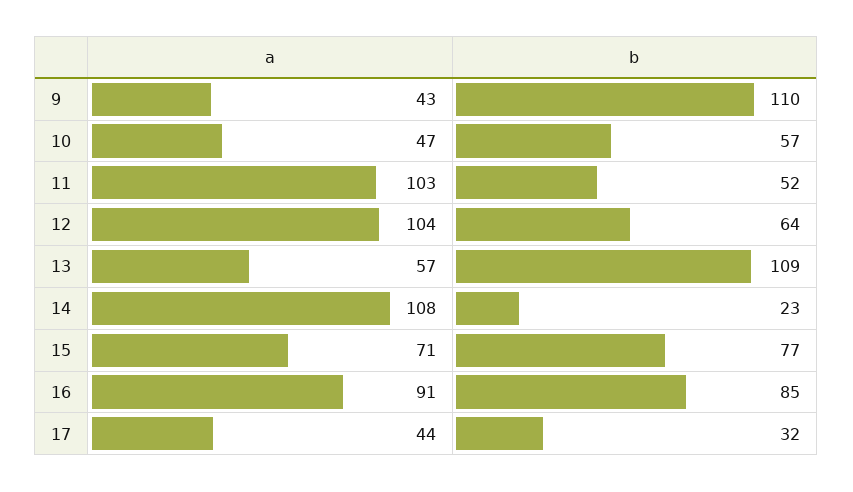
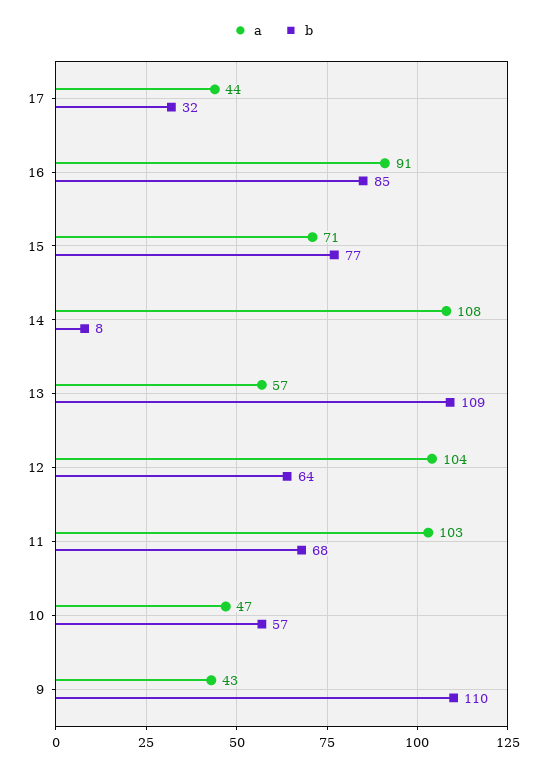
  {
    "a": {
      "9": 43,
      "10": 47,
      "11": 103,
      "12": 104,
      "13": 57,
      "14": 108,
      "15": 71,
      "16": 91,
      "17": 44
    },
    "b": {
      "9": 110,
      "10": 57,
-     "11": 52,
+     "11": 68,
      "12": 64,
      "13": 109,
-     "14": 23,
+     "14": 8,
      "15": 77,
      "16": 85,
      "17": 32
    }
  }

